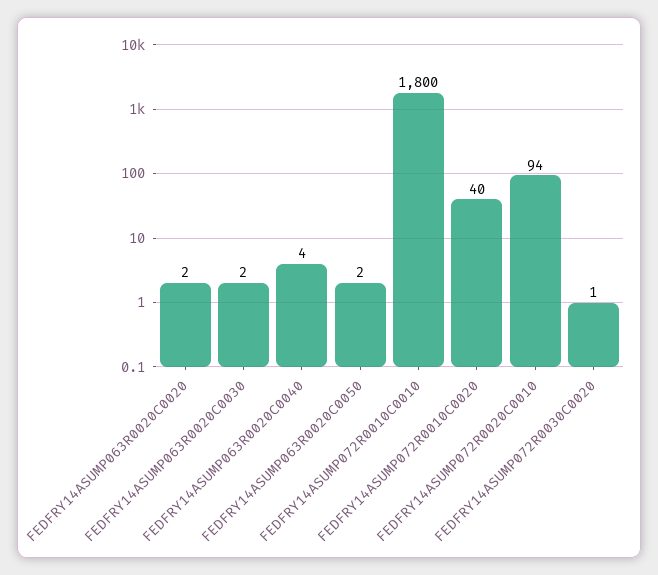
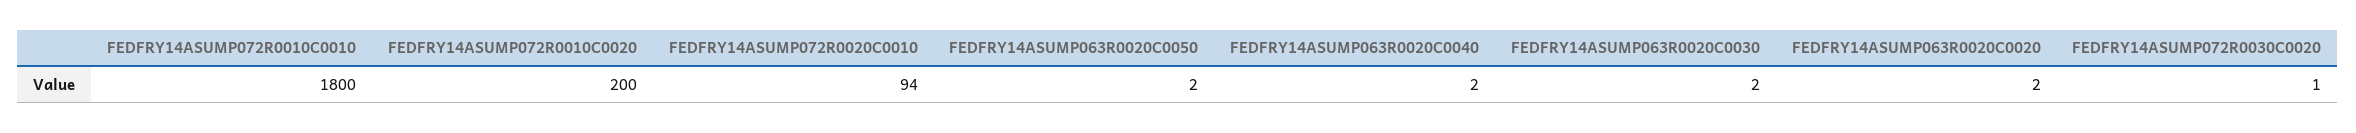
  {
    "FEDFRY14ASUMP063R0020C0020": 2,
    "FEDFRY14ASUMP063R0020C0030": 2,
-   "FEDFRY14ASUMP063R0020C0040": 4,
+   "FEDFRY14ASUMP063R0020C0040": 2,
    "FEDFRY14ASUMP063R0020C0050": 2,
    "FEDFRY14ASUMP072R0010C0010": 1800,
-   "FEDFRY14ASUMP072R0010C0020": 40,
+   "FEDFRY14ASUMP072R0010C0020": 200,
    "FEDFRY14ASUMP072R0020C0010": 94,
    "FEDFRY14ASUMP072R0030C0020": 1
  }

